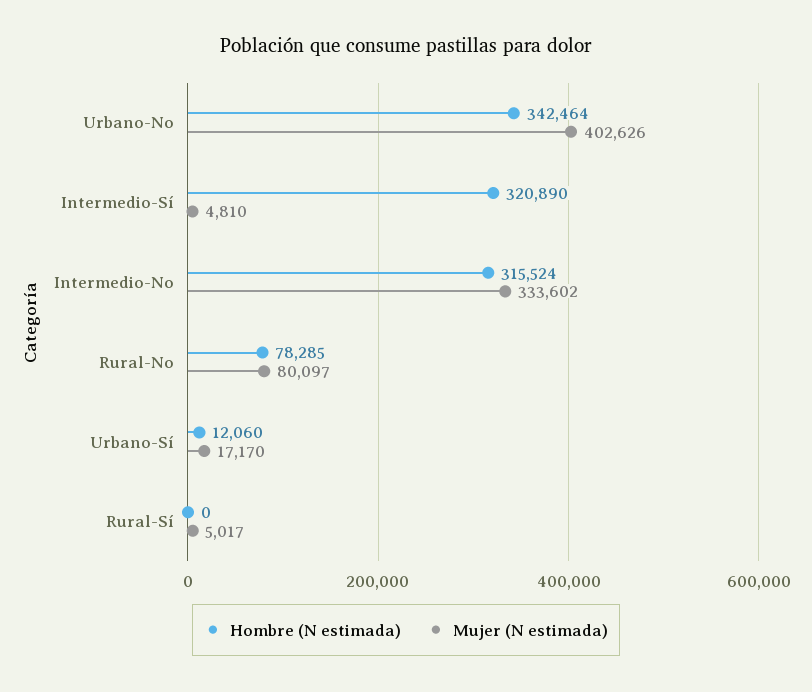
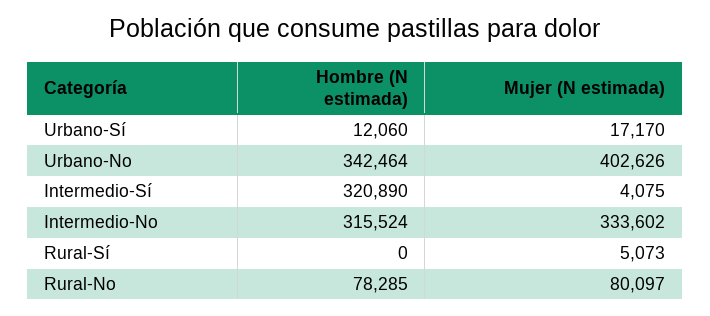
  {
    "Hombre (N estimada)": {
      "Urbano-No": 342464,
      "Intermedio-Sí": 320890,
      "Intermedio-No": 315524,
      "Rural-No": 78285,
      "Urbano-Sí": 12060,
      "Rural-Sí": 0
    },
    "Mujer (N estimada)": {
      "Urbano-No": 402626,
-     "Intermedio-Sí": 4810,
+     "Intermedio-Sí": 4075,
      "Intermedio-No": 333602,
      "Rural-No": 80097,
      "Urbano-Sí": 17170,
-     "Rural-Sí": 5017
+     "Rural-Sí": 5073
    }
  }

